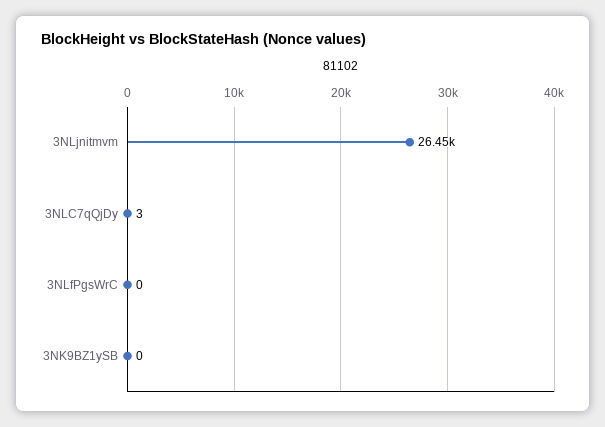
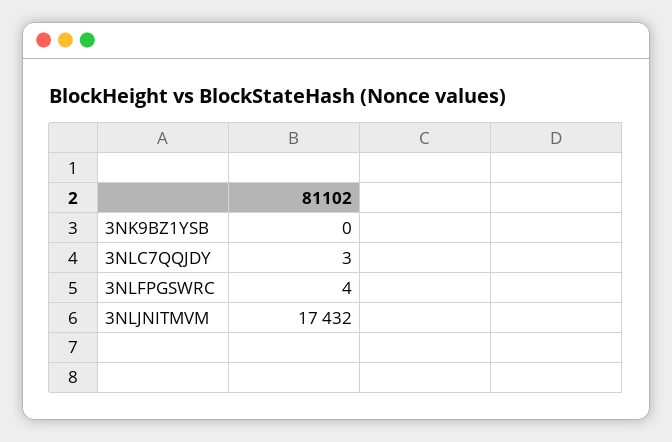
  {
-   "3NLjnitmvm": 26450,
+   "3NLjnitmvm": 17432,
    "3NLC7qQjDy": 3,
-   "3NLfPgsWrC": 0,
+   "3NLfPgsWrC": 4,
    "3NK9BZ1ySB": 0
  }

